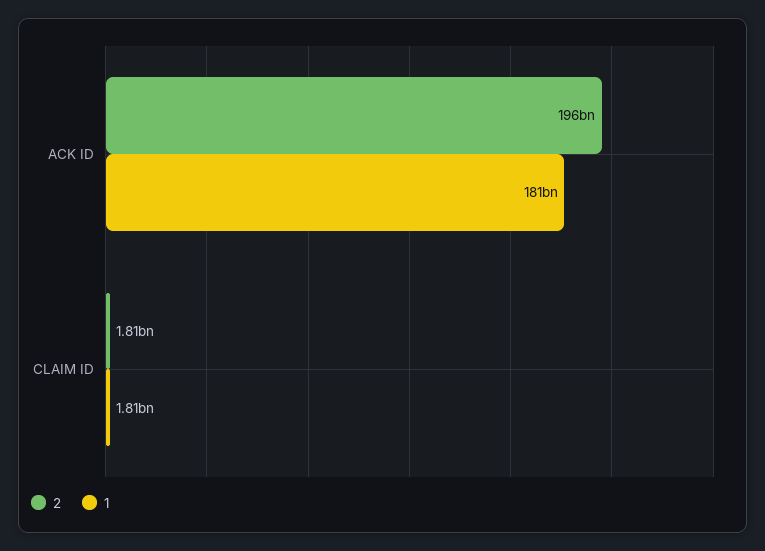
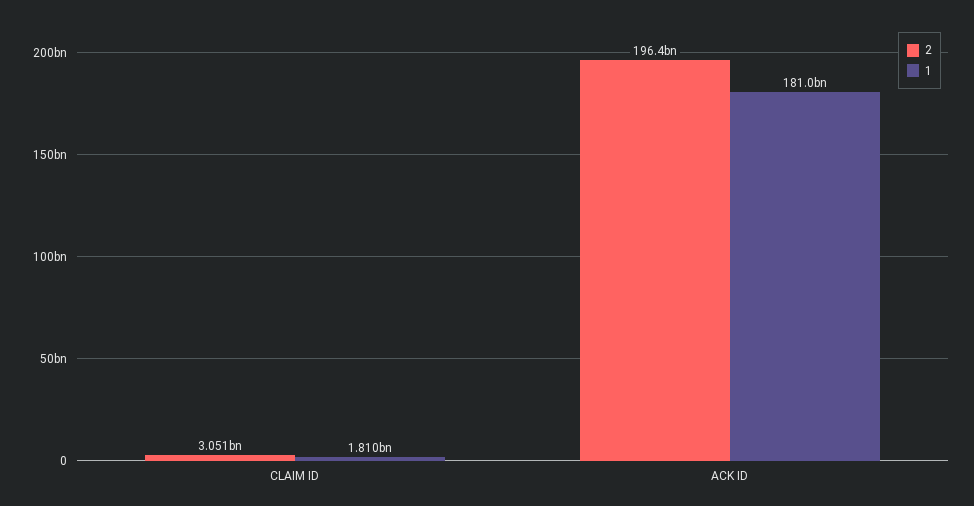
  {
    "2": {
      "ACK ID": 196400000000,
-     "CLAIM ID": 1810000000
+     "CLAIM ID": 3051000000
    },
    "1": {
      "ACK ID": 181000000000,
      "CLAIM ID": 1810000000
    }
  }

